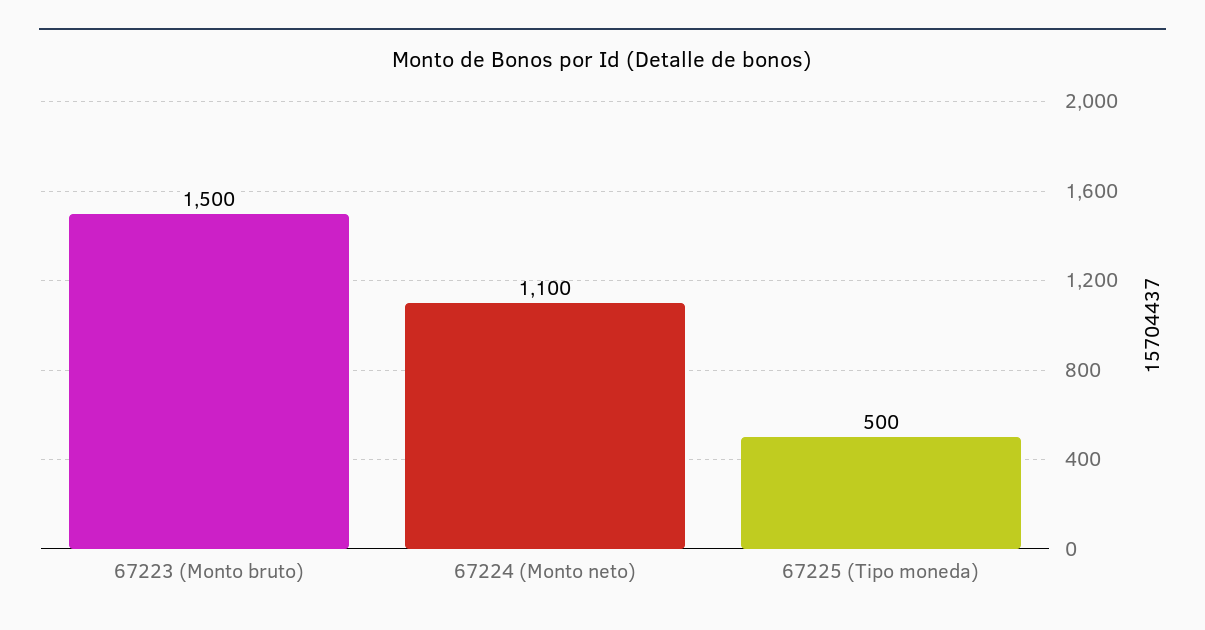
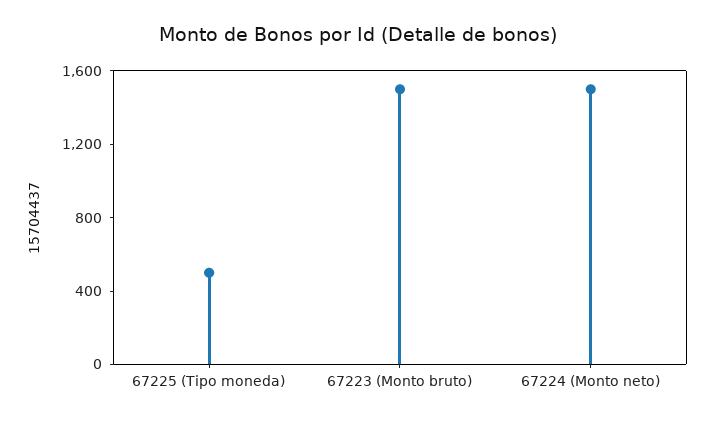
  {
    "67223 (Monto bruto)": 1500,
-   "67224 (Monto neto)": 1100,
+   "67224 (Monto neto)": 1500,
    "67225 (Tipo moneda)": 500
  }

